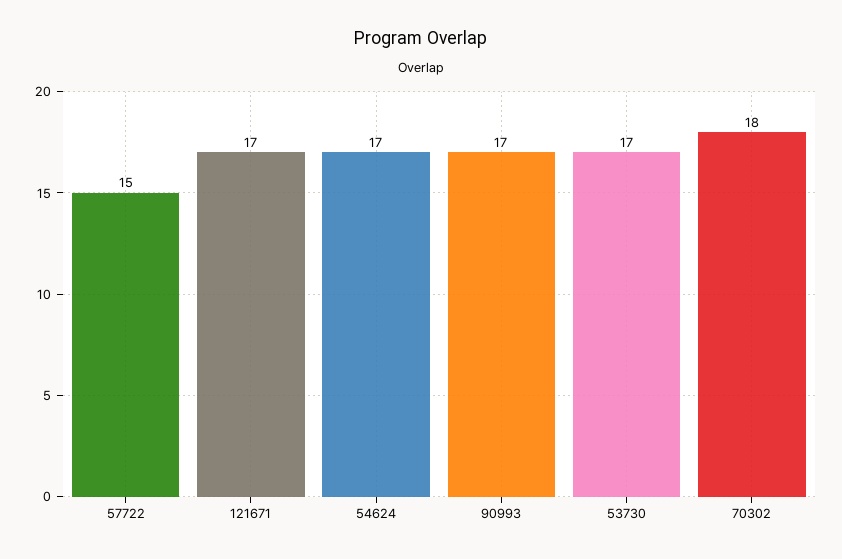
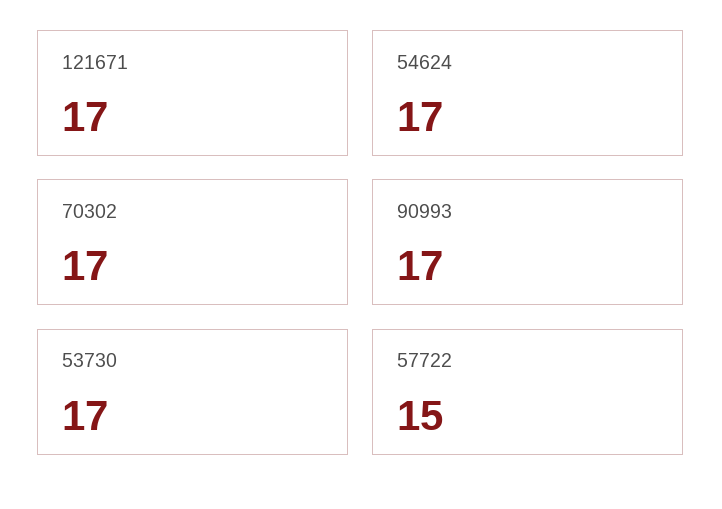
  {
    "57722": 15,
    "121671": 17,
    "54624": 17,
    "90993": 17,
    "53730": 17,
-   "70302": 18
+   "70302": 17
  }

